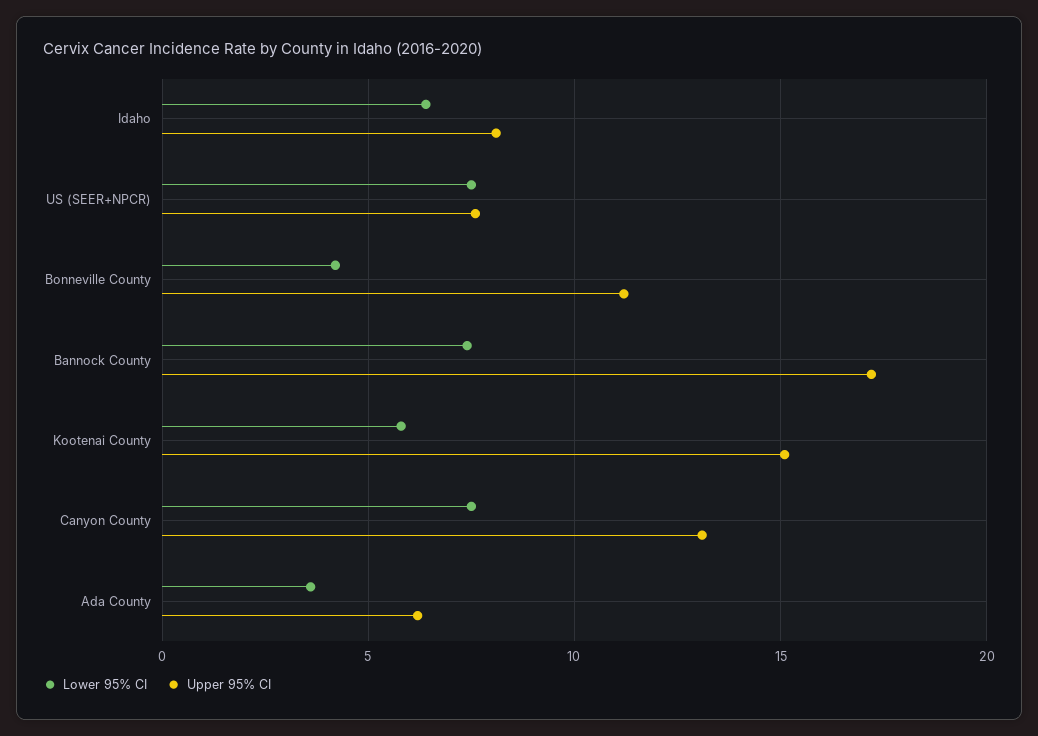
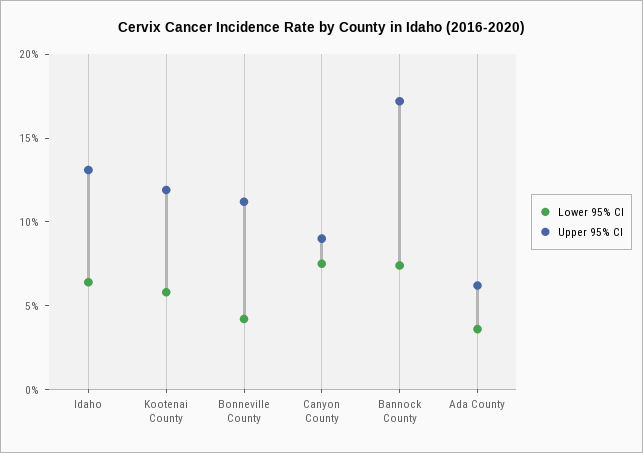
  {
    "Lower 95% CI": {
      "Idaho": 6.5,
-     "US (SEER+NPCR)": 7.5,
      "Bonneville County": 4,
      "Bannock County": 7.5,
      "Kootenai County": 6,
      "Canyon County": 7.5,
      "Ada County": 3.5
    },
    "Upper 95% CI": {
-     "Idaho": 8,
+     "Idaho": 13,
-     "US (SEER+NPCR)": 7.5,
      "Bonneville County": 11,
      "Bannock County": 17,
-     "Kootenai County": 15,
+     "Kootenai County": 12,
-     "Canyon County": 13,
+     "Canyon County": 9,
      "Ada County": 6
    }
  }

